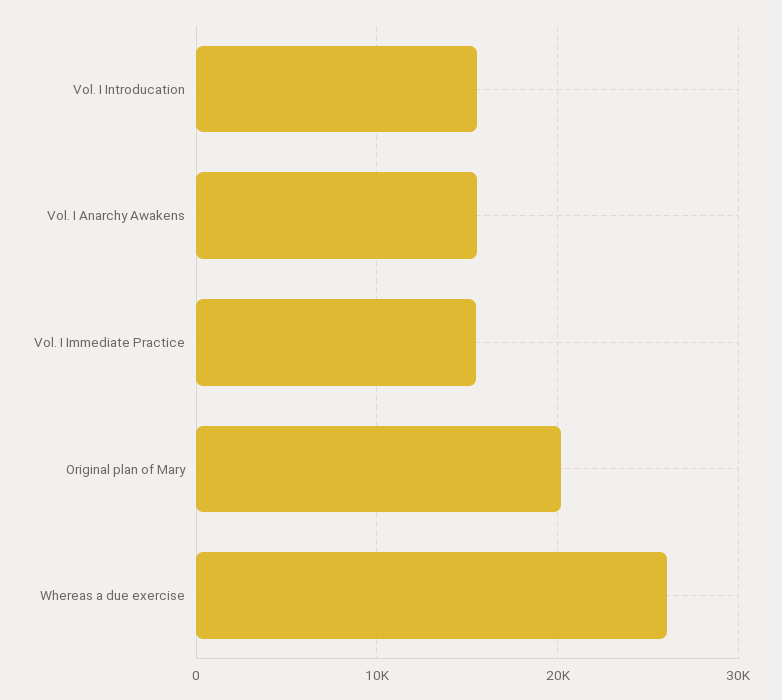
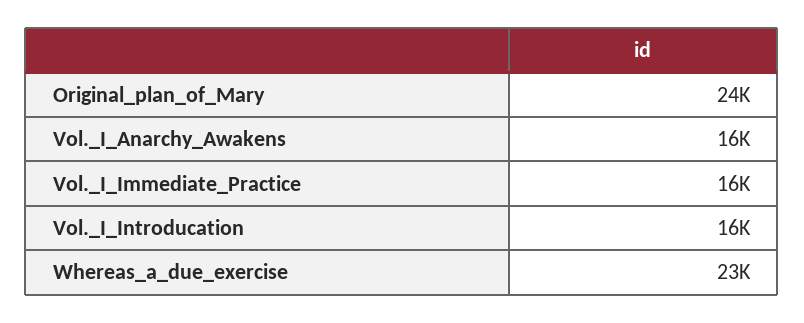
  {
    "Vol. I Introducation": 16000,
    "Vol. I Anarchy Awakens": 16000,
    "Vol. I Immediate Practice": 16000,
-   "Original plan of Mary": 20000,
+   "Original plan of Mary": 24000,
-   "Whereas a due exercise": 26000
+   "Whereas a due exercise": 23000
  }

